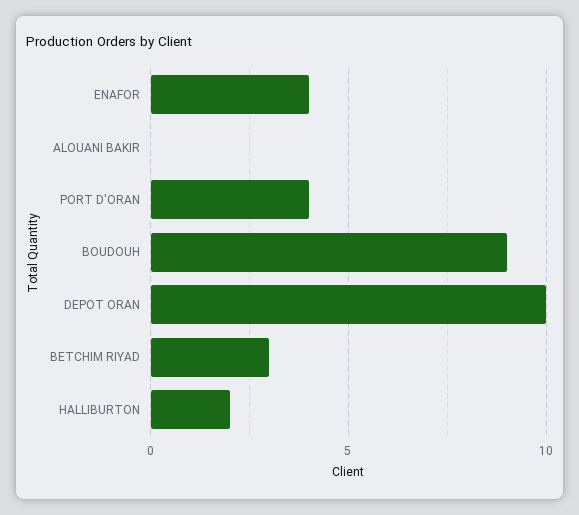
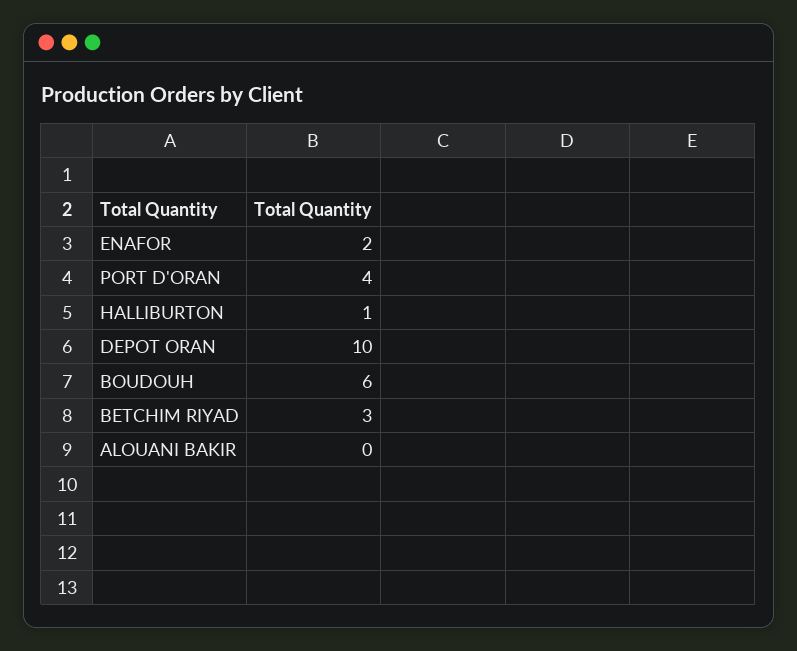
  {
-   "ENAFOR": 4,
+   "ENAFOR": 2,
    "ALOUANI BAKIR": 0,
    "PORT D'ORAN": 4,
-   "BOUDOUH": 9,
+   "BOUDOUH": 6,
    "DEPOT ORAN": 10,
    "BETCHIM RIYAD": 3,
-   "HALLIBURTON": 2
+   "HALLIBURTON": 1
  }

